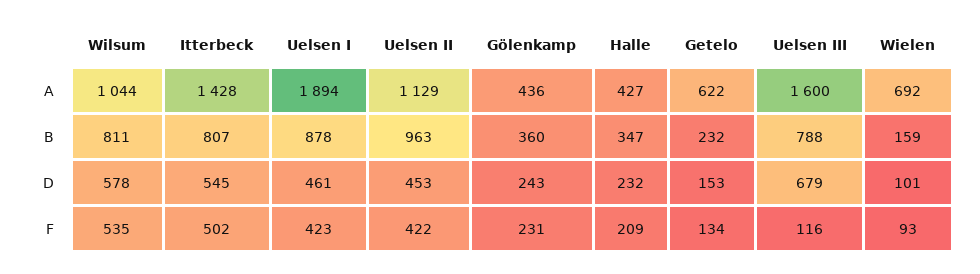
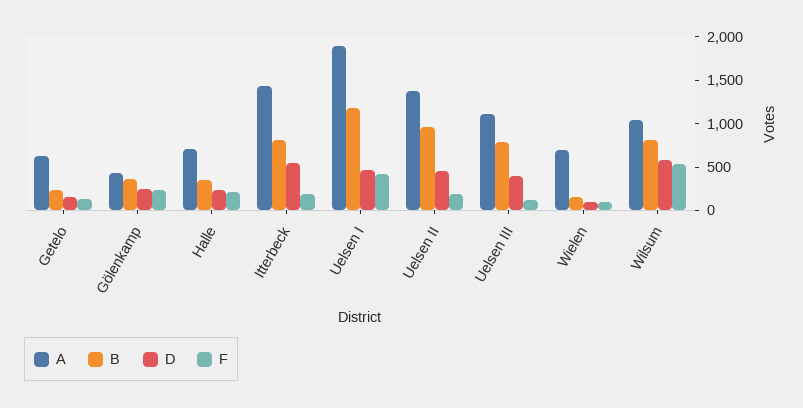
  {
    "A": {
      "Wilsum": 1044,
      "Itterbeck": 1428,
      "Uelsen I": 1894,
-     "Uelsen II": 1129,
+     "Uelsen II": 1400,
      "Gölenkamp": 436,
-     "Halle": 427,
+     "Halle": 700,
      "Getelo": 622,
-     "Uelsen III": 1600,
+     "Uelsen III": 1100,
      "Wielen": 692
    },
    "B": {
      "Wilsum": 811,
      "Itterbeck": 807,
-     "Uelsen I": 878,
+     "Uelsen I": 1200,
      "Uelsen II": 963,
      "Gölenkamp": 360,
      "Halle": 347,
      "Getelo": 232,
      "Uelsen III": 788,
      "Wielen": 159
    },
    "D": {
      "Wilsum": 578,
      "Itterbeck": 545,
      "Uelsen I": 461,
      "Uelsen II": 453,
      "Gölenkamp": 243,
      "Halle": 232,
      "Getelo": 153,
-     "Uelsen III": 679,
+     "Uelsen III": 400,
      "Wielen": 101
    },
    "F": {
      "Wilsum": 535,
-     "Itterbeck": 502,
+     "Itterbeck": 200,
      "Uelsen I": 423,
-     "Uelsen II": 422,
+     "Uelsen II": 200,
      "Gölenkamp": 231,
      "Halle": 209,
      "Getelo": 134,
      "Uelsen III": 116,
      "Wielen": 93
    }
  }

